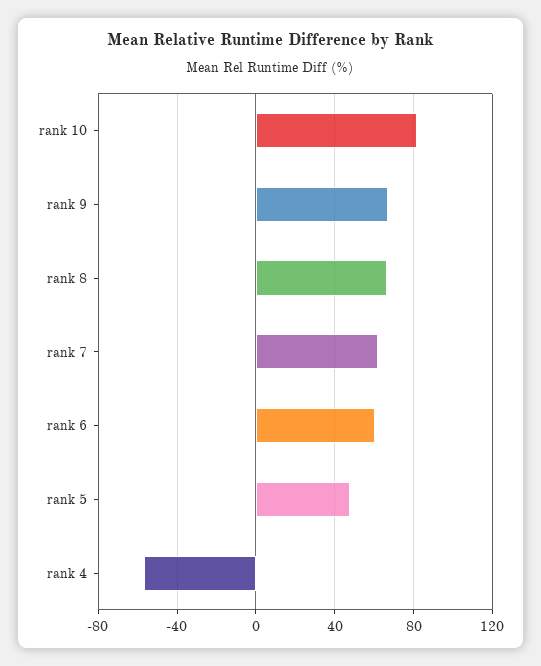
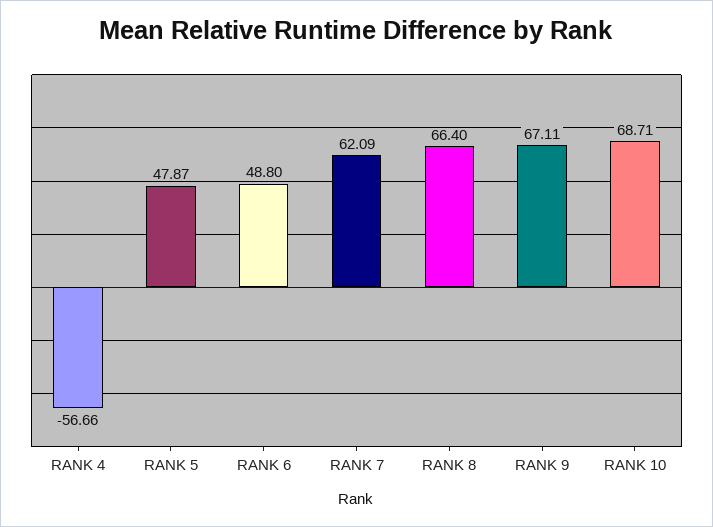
  {
-   "rank 10": 80,
+   "rank 10": 68.71,
    "rank 9": 67.11,
    "rank 8": 66.4,
    "rank 7": 62.09,
-   "rank 6": 60,
+   "rank 6": 48.8,
    "rank 5": 47.87,
    "rank 4": -56.66
  }

